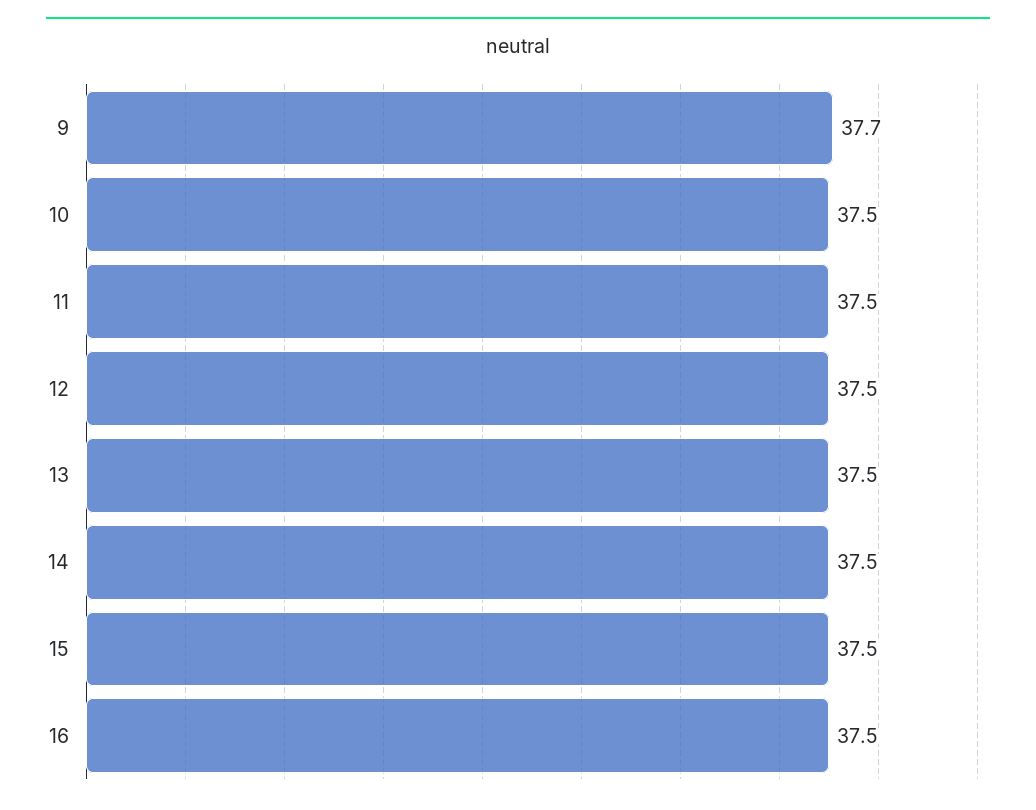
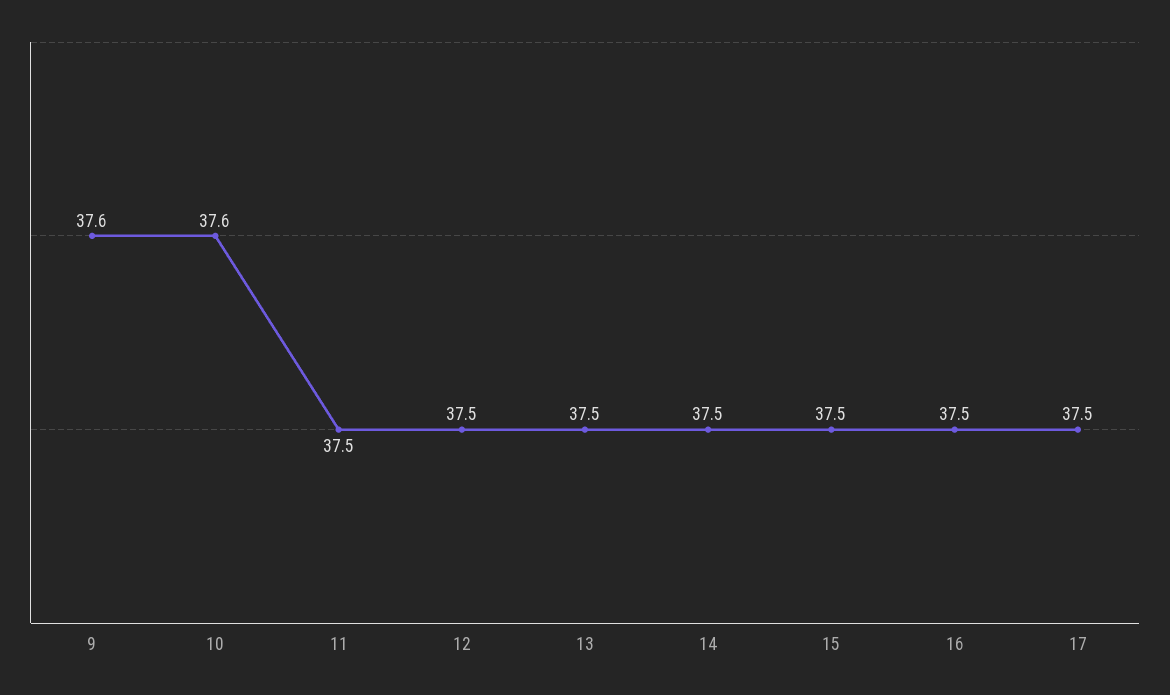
  {
-   "9": 37.7,
+   "9": 37.6,
-   "10": 37.5,
+   "10": 37.6,
    "11": 37.5,
    "12": 37.5,
    "13": 37.5,
    "14": 37.5,
    "15": 37.5,
-   "16": 37.5
+   "16": 37.5,
+   "17": 37.5
  }

